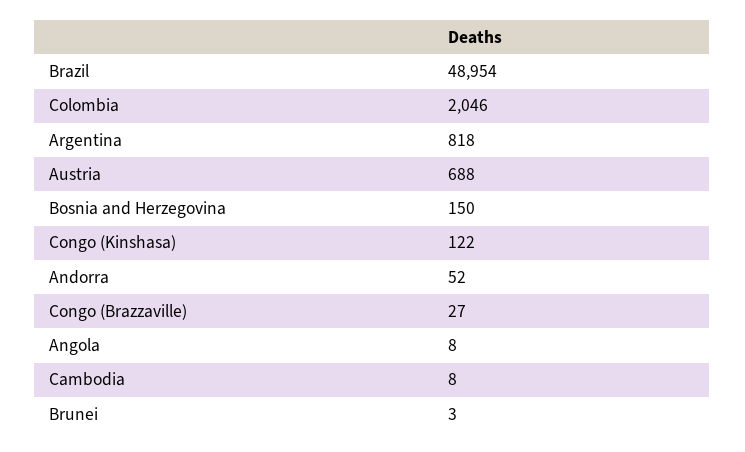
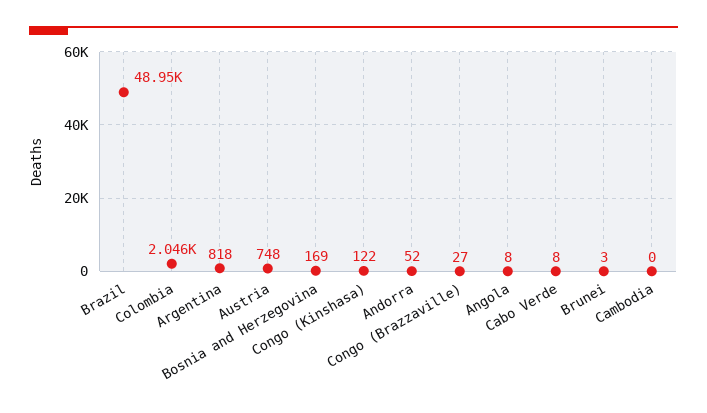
  {
    "Brazil": 48954,
    "Colombia": 2046,
    "Argentina": 818,
-   "Austria": 688,
+   "Austria": 748,
-   "Bosnia and Herzegovina": 150,
+   "Bosnia and Herzegovina": 169,
    "Congo (Kinshasa)": 122,
    "Andorra": 52,
    "Congo (Brazzaville)": 27,
    "Angola": 8,
-   "Cambodia": 8,
+   "Cambodia": 0,
-   "Brunei": 3
+   "Brunei": 3,
+   "Cabo Verde": 8
  }

